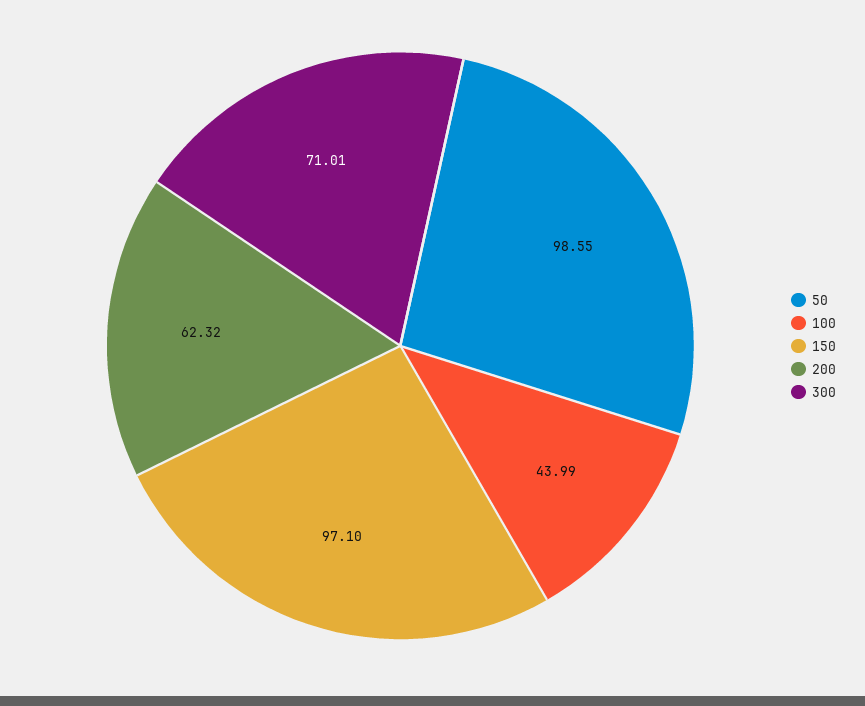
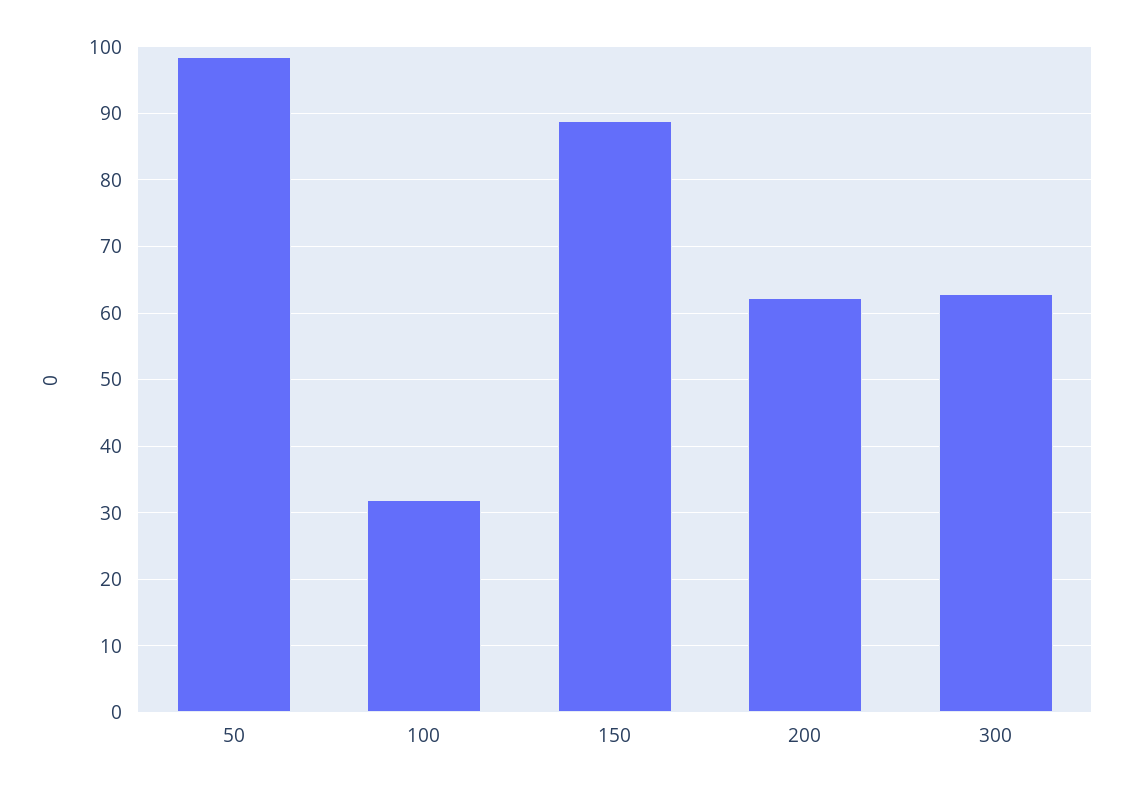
  {
    "50": 98.55,
-   "100": 43.99,
+   "100": 32,
-   "150": 97.1,
+   "150": 89,
    "200": 62.32,
-   "300": 71.01
+   "300": 63
  }

